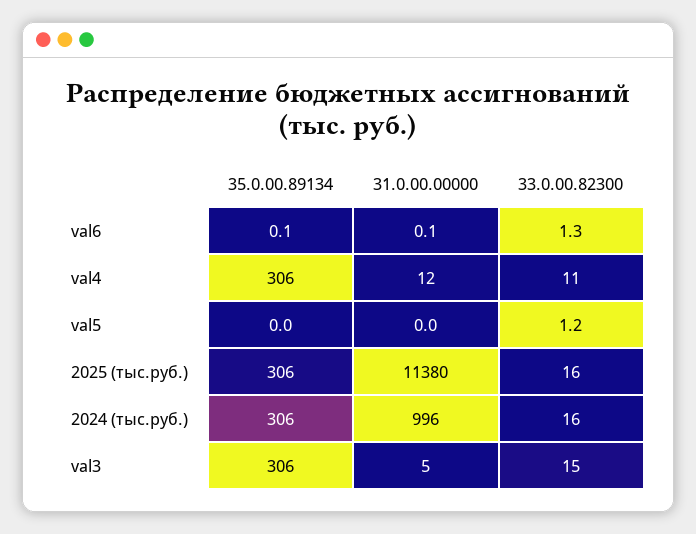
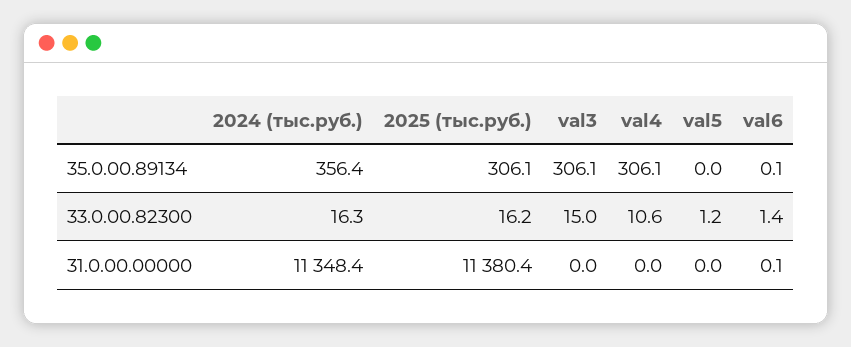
  {
    "35.0.00.89134": {
      "val6": 0.1,
      "val4": 306.1,
      "val5": 0,
      "2025 (тыс.руб.)": 306.1,
-     "2024 (тыс.руб.)": 306,
+     "2024 (тыс.руб.)": 356.4,
      "val3": 306.1
    },
    "31.0.00.00000": {
      "val6": 0.1,
-     "val4": 12,
+     "val4": 0,
      "val5": 0,
      "2025 (тыс.руб.)": 11380.4,
-     "2024 (тыс.руб.)": 996,
+     "2024 (тыс.руб.)": 11348.4,
-     "val3": 5
+     "val3": 0
    },
    "33.0.00.82300": {
-     "val6": 1.3,
+     "val6": 1.4,
      "val4": 10.6,
      "val5": 1.2,
      "2025 (тыс.руб.)": 16.2,
      "2024 (тыс.руб.)": 16.3,
      "val3": 15
    }
  }

